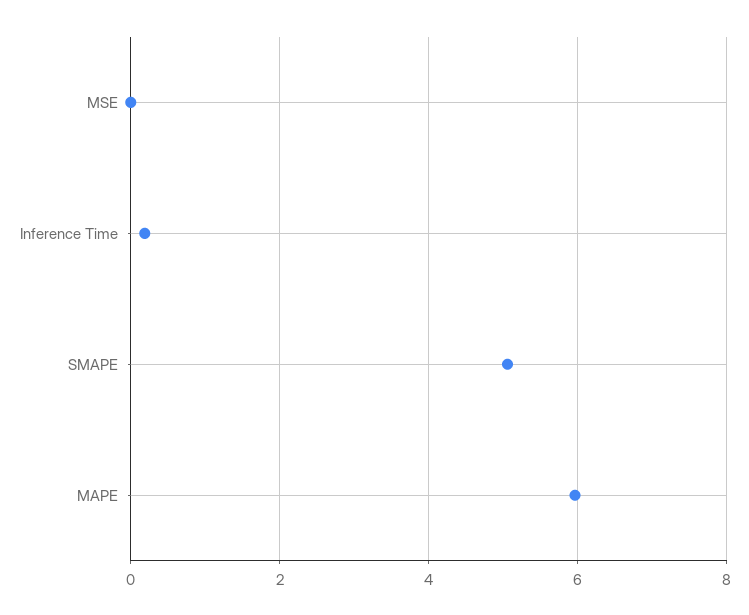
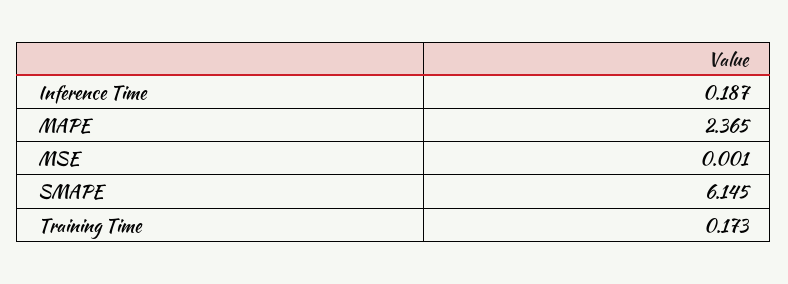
  {
    "MSE": 0.001,
    "Inference Time": 0.187,
-   "SMAPE": 5,
+   "SMAPE": 6.145,
-   "MAPE": 6
+   "MAPE": 2.365,
+   "Training Time": 0.173
  }

